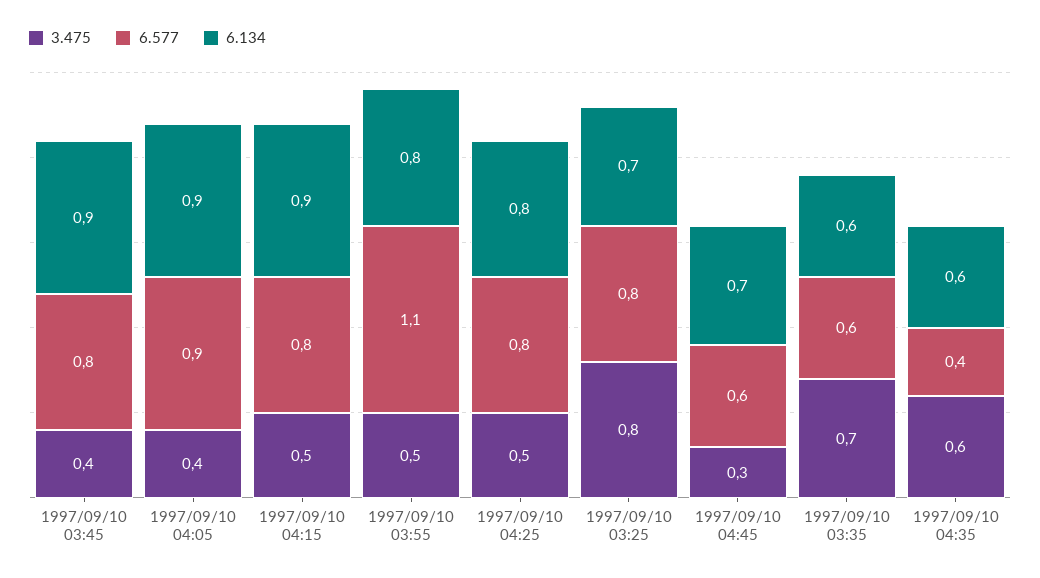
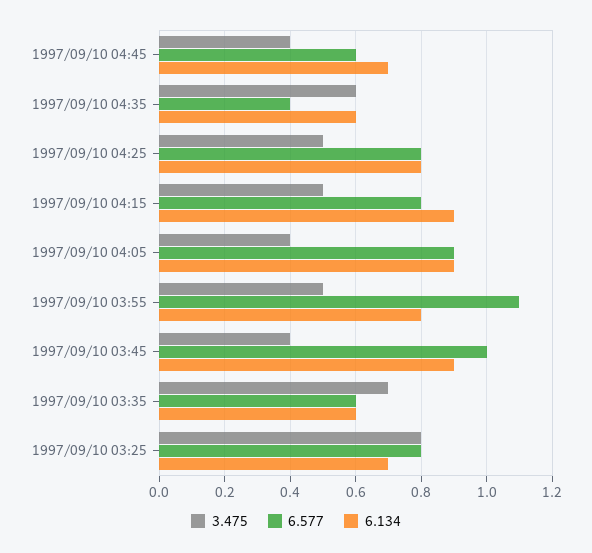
  {
    "3.475": {
      "1997/09/10 03:45": 0.4,
      "1997/09/10 04:05": 0.4,
      "1997/09/10 04:15": 0.5,
      "1997/09/10 03:55": 0.5,
      "1997/09/10 04:25": 0.5,
      "1997/09/10 03:25": 0.8,
-     "1997/09/10 04:45": 0.3,
+     "1997/09/10 04:45": 0.4,
      "1997/09/10 03:35": 0.7,
      "1997/09/10 04:35": 0.6
    },
    "6.577": {
-     "1997/09/10 03:45": 0.8,
+     "1997/09/10 03:45": 1,
      "1997/09/10 04:05": 0.9,
      "1997/09/10 04:15": 0.8,
      "1997/09/10 03:55": 1.1,
      "1997/09/10 04:25": 0.8,
      "1997/09/10 03:25": 0.8,
      "1997/09/10 04:45": 0.6,
      "1997/09/10 03:35": 0.6,
      "1997/09/10 04:35": 0.4
    },
    "6.134": {
      "1997/09/10 03:45": 0.9,
      "1997/09/10 04:05": 0.9,
      "1997/09/10 04:15": 0.9,
      "1997/09/10 03:55": 0.8,
      "1997/09/10 04:25": 0.8,
      "1997/09/10 03:25": 0.7,
      "1997/09/10 04:45": 0.7,
      "1997/09/10 03:35": 0.6,
      "1997/09/10 04:35": 0.6
    }
  }

